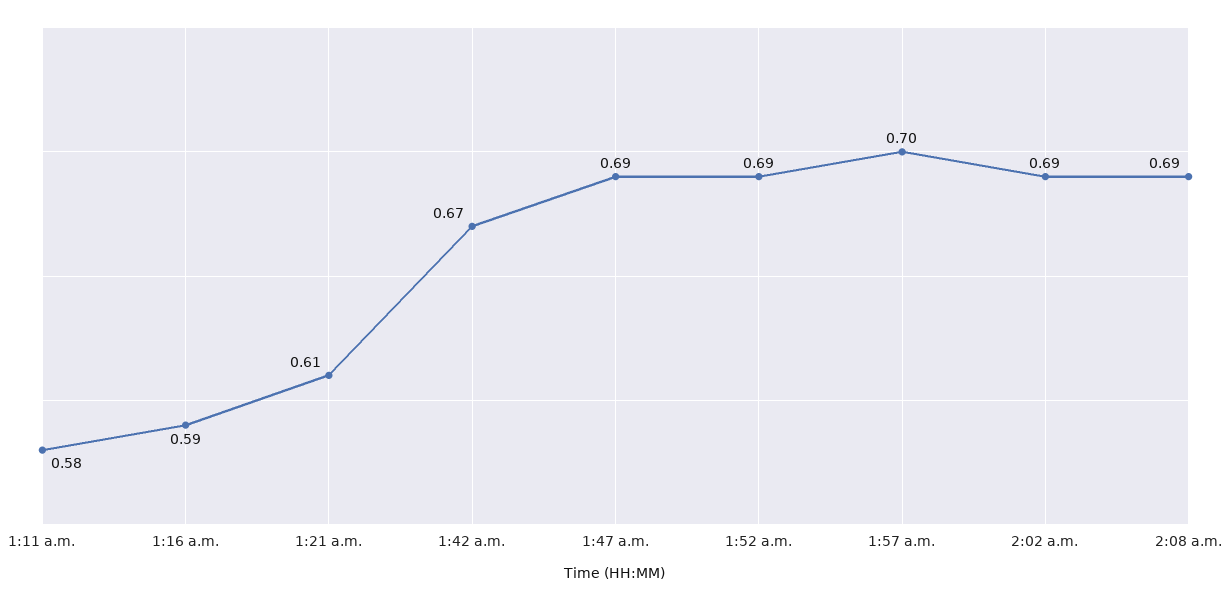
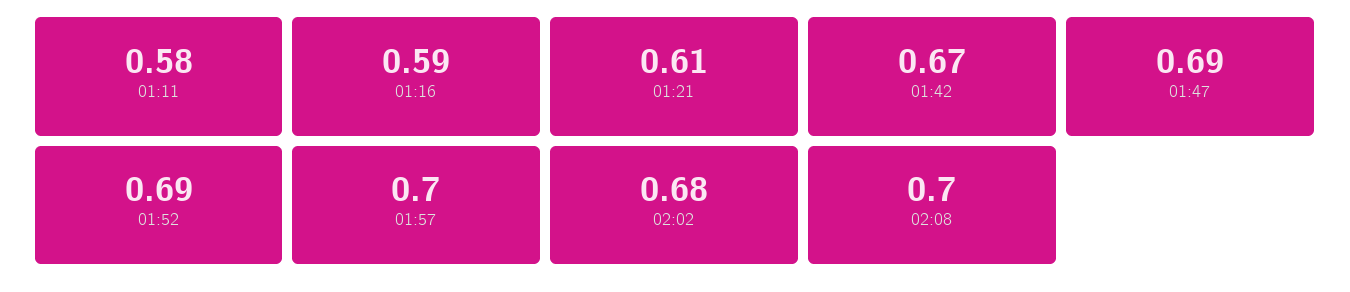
  {
    "1:11 a.m.": 0.58,
    "1:16 a.m.": 0.59,
    "1:21 a.m.": 0.61,
    "1:42 a.m.": 0.67,
    "1:47 a.m.": 0.69,
    "1:52 a.m.": 0.69,
    "1:57 a.m.": 0.7,
-   "2:02 a.m.": 0.69,
+   "2:02 a.m.": 0.68,
-   "2:08 a.m.": 0.69
+   "2:08 a.m.": 0.7
  }

